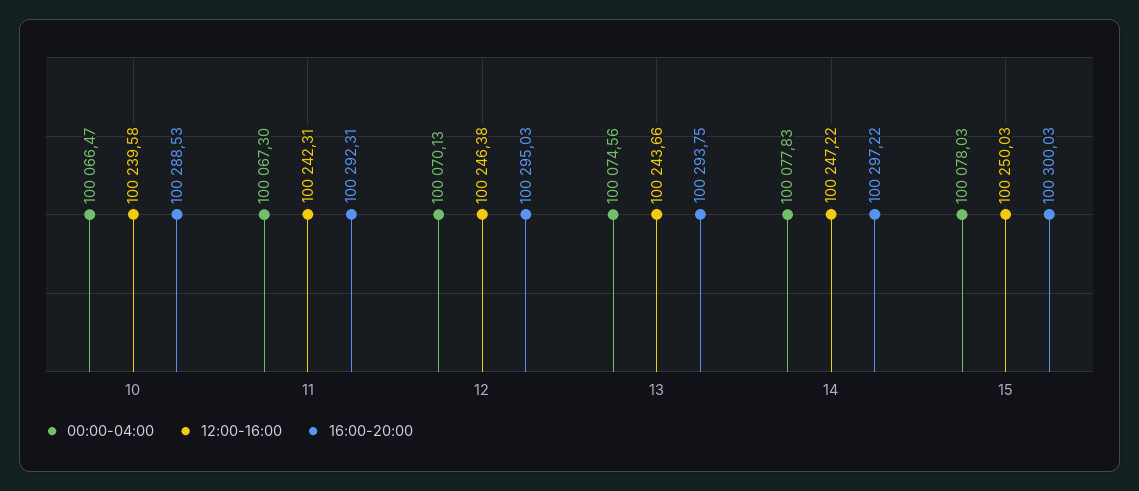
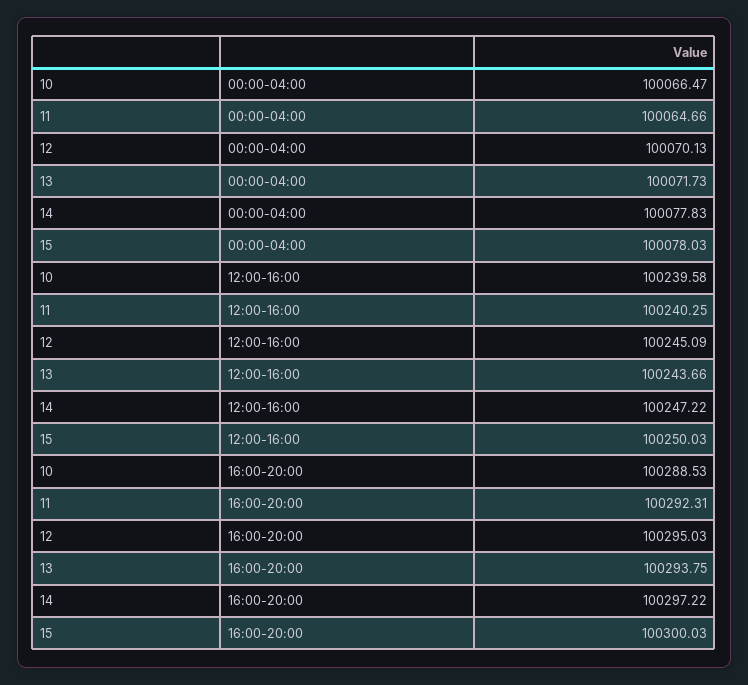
  {
    "00:00-04:00": {
      "10": 100066.47,
-     "11": 100067.3,
+     "11": 100064.66,
      "12": 100070.13,
-     "13": 100074.56,
+     "13": 100071.73,
      "14": 100077.83,
      "15": 100078.03
    },
    "12:00-16:00": {
      "10": 100239.58,
-     "11": 100242.31,
+     "11": 100240.25,
-     "12": 100246.38,
+     "12": 100245.09,
      "13": 100243.66,
      "14": 100247.22,
      "15": 100250.03
    },
    "16:00-20:00": {
      "10": 100288.53,
      "11": 100292.31,
      "12": 100295.03,
      "13": 100293.75,
      "14": 100297.22,
      "15": 100300.03
    }
  }

